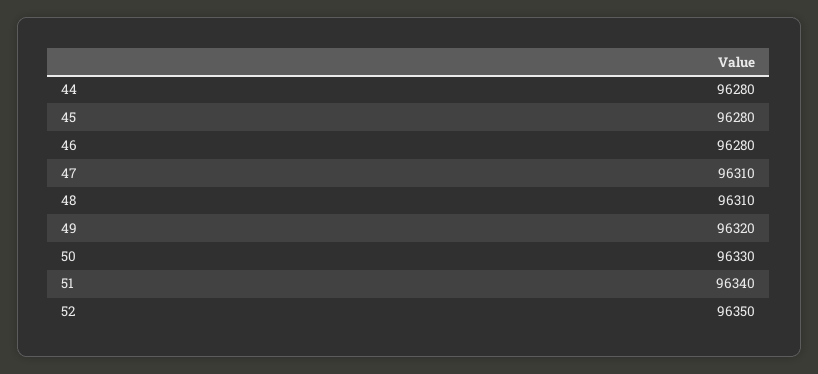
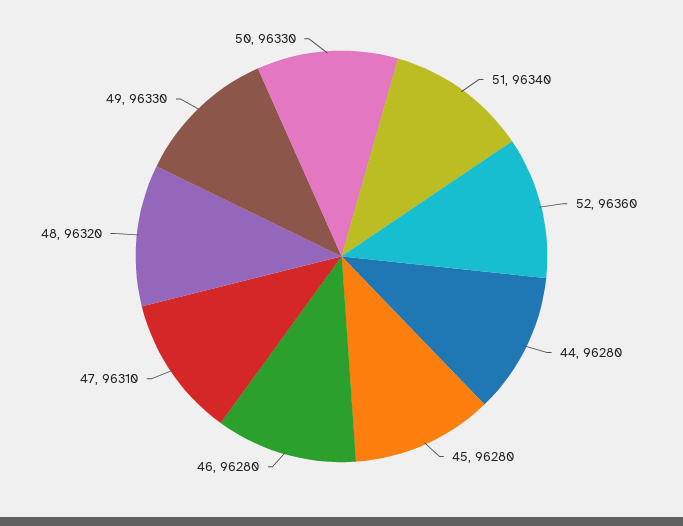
  {
    "44": 96280,
    "45": 96280,
    "46": 96280,
    "47": 96310,
-   "48": 96310,
+   "48": 96320,
-   "49": 96320,
+   "49": 96330,
    "50": 96330,
    "51": 96340,
-   "52": 96350
+   "52": 96360
  }

